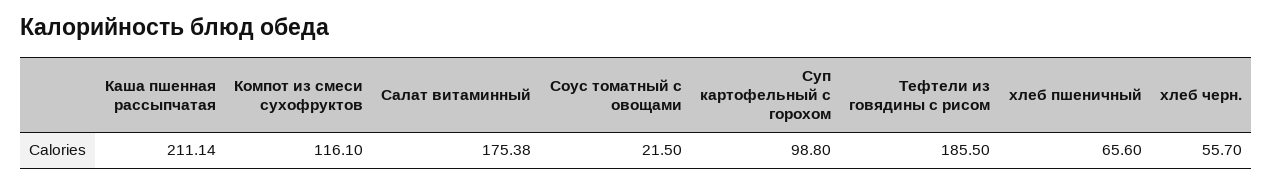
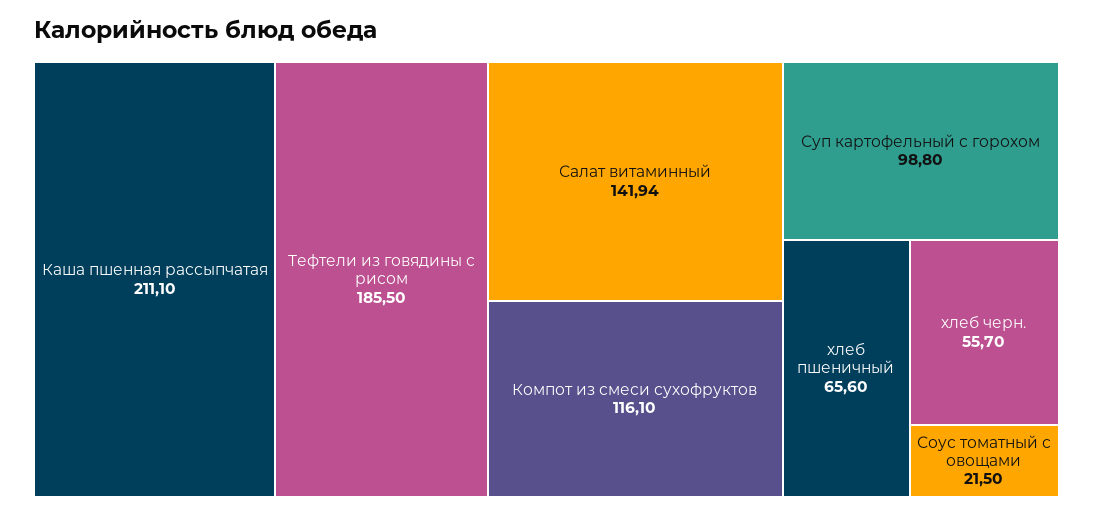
  {
-   "Каша пшенная рассыпчатая": 211.14,
+   "Каша пшенная рассыпчатая": 211.1,
    "Компот из смеси сухофруктов": 116.1,
-   "Салат витаминный": 175.38,
+   "Салат витаминный": 141.94,
    "Соус томатный с овощами": 21.5,
    "Суп картофельный с горохом": 98.8,
    "Тефтели из говядины с рисом": 185.5,
    "хлеб пшеничный": 65.6,
    "хлеб черн.": 55.7
  }

